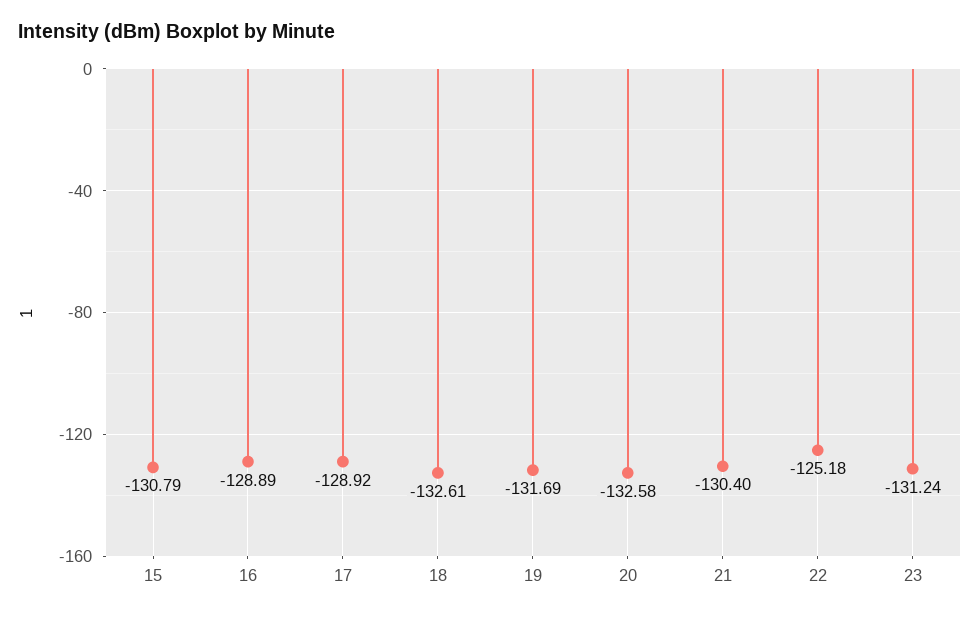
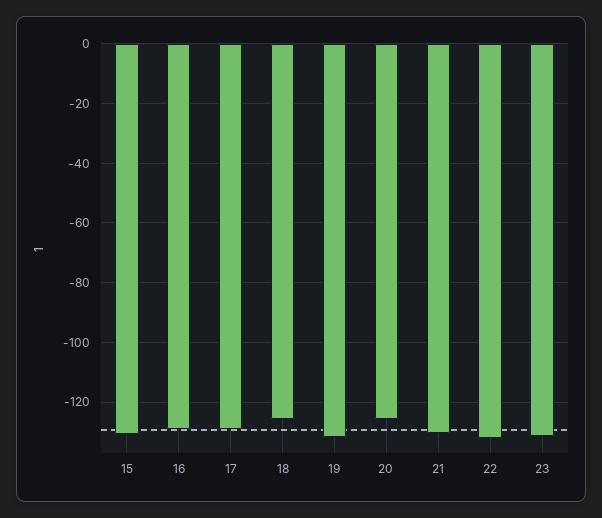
  {
    "15": -130.79,
    "16": -128.89,
    "17": -128.92,
-   "18": -132.61,
+   "18": -125,
    "19": -131.69,
-   "20": -132.58,
+   "20": -125,
    "21": -130.4,
-   "22": -125.18,
+   "22": -132.5,
    "23": -131.24
  }

